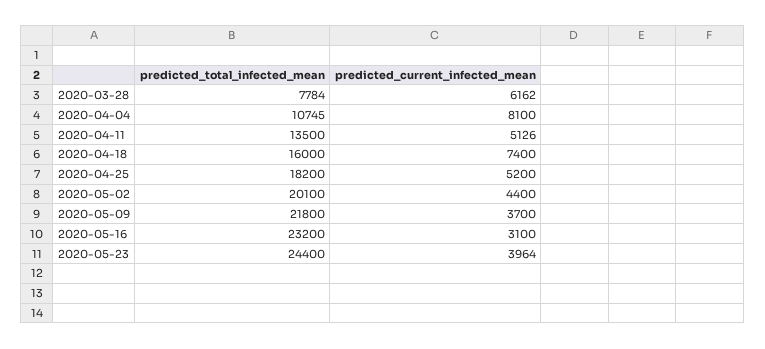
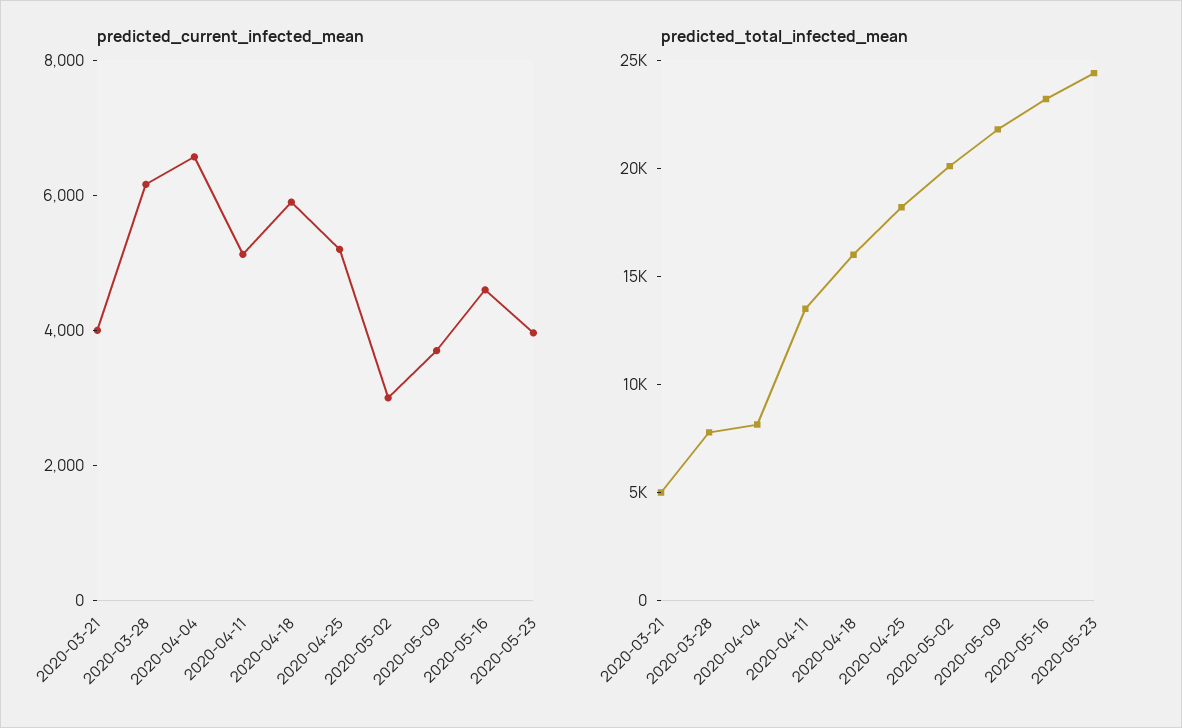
  {
    "predicted_total_infected_mean": {
      "2020-03-28": 7784,
-     "2020-04-04": 10745,
+     "2020-04-04": 8000,
      "2020-04-11": 13500,
      "2020-04-18": 16000,
      "2020-04-25": 18200,
      "2020-05-02": 20100,
      "2020-05-09": 21800,
      "2020-05-16": 23200,
-     "2020-05-23": 24400
+     "2020-05-23": 24400,
+     "2020-03-21": 5000
    },
    "predicted_current_infected_mean": {
      "2020-03-28": 6162,
-     "2020-04-04": 8100,
+     "2020-04-04": 6500,
      "2020-04-11": 5126,
-     "2020-04-18": 7400,
+     "2020-04-18": 6000,
      "2020-04-25": 5200,
-     "2020-05-02": 4400,
+     "2020-05-02": 3000,
      "2020-05-09": 3700,
-     "2020-05-16": 3100,
+     "2020-05-16": 4500,
-     "2020-05-23": 3964
+     "2020-05-23": 3964,
+     "2020-03-21": 4000
    }
  }

